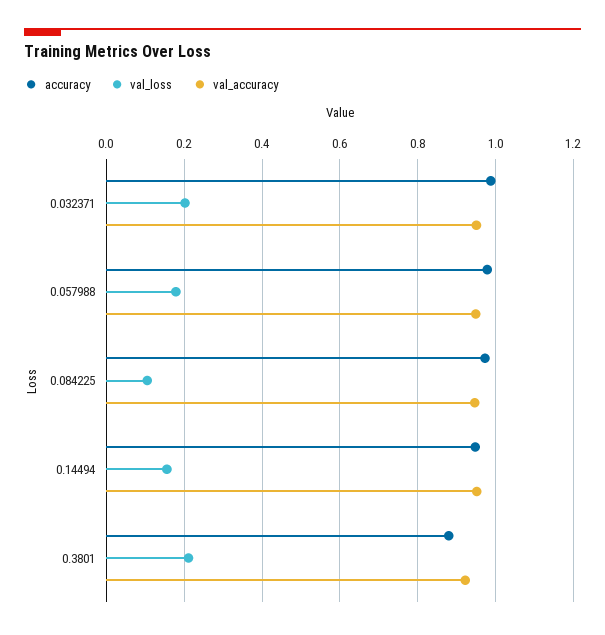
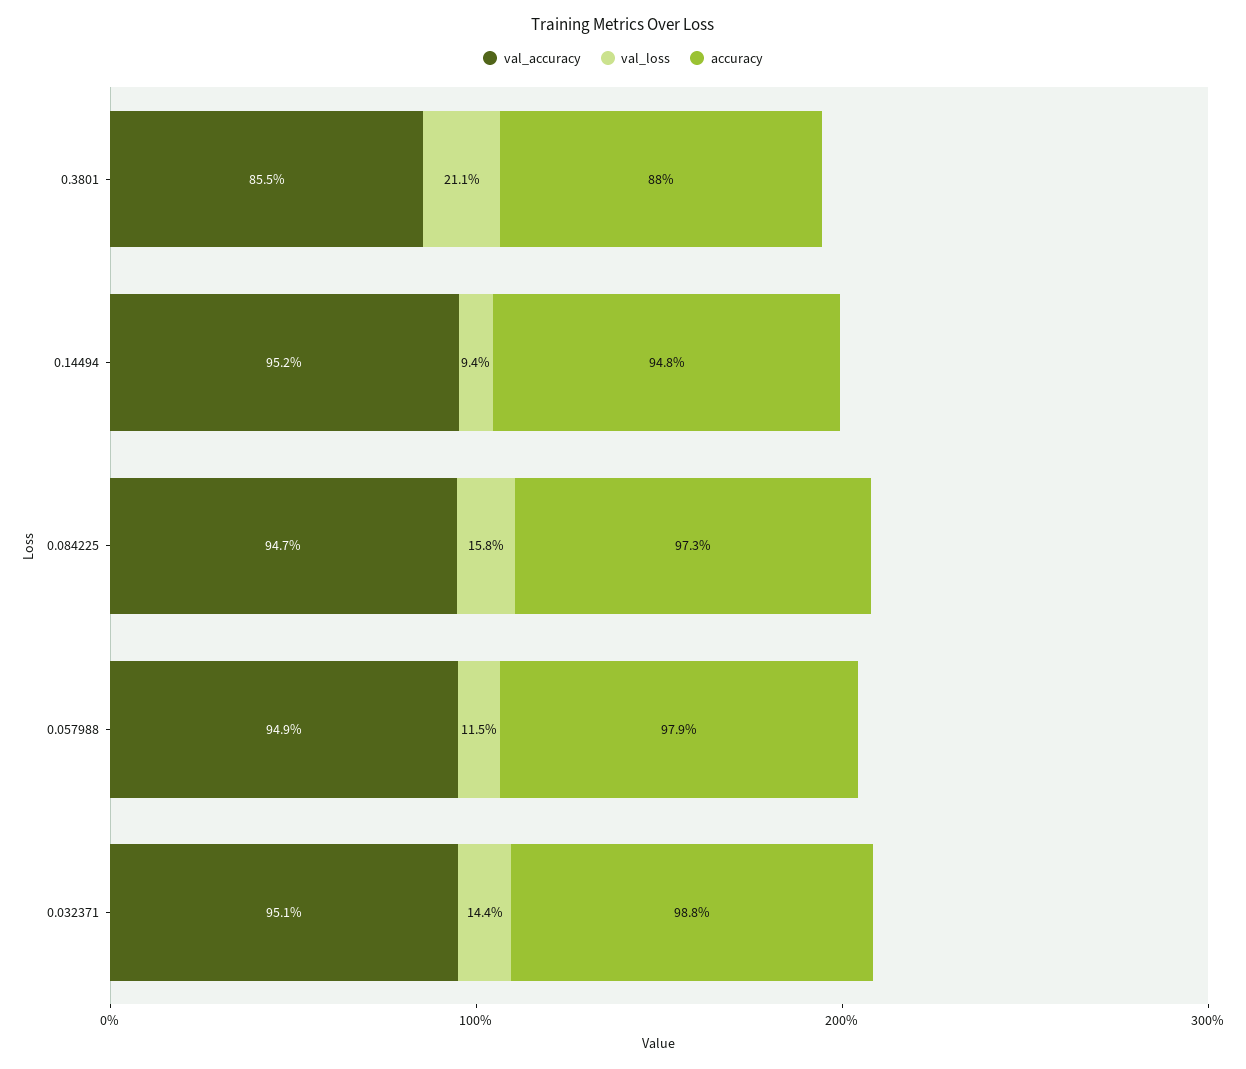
  {
    "accuracy": {
      "0.032371": 0.988,
      "0.057988": 0.979,
      "0.084225": 0.973,
      "0.14494": 0.948,
      "0.3801": 0.88
    },
    "val_loss": {
-     "0.032371": 0.2,
+     "0.032371": 0.144,
-     "0.057988": 0.18,
+     "0.057988": 0.115,
-     "0.084225": 0.1,
+     "0.084225": 0.158,
-     "0.14494": 0.16,
+     "0.14494": 0.094,
      "0.3801": 0.211
    },
    "val_accuracy": {
      "0.032371": 0.951,
      "0.057988": 0.949,
      "0.084225": 0.947,
      "0.14494": 0.952,
-     "0.3801": 0.92
+     "0.3801": 0.855
    }
  }

